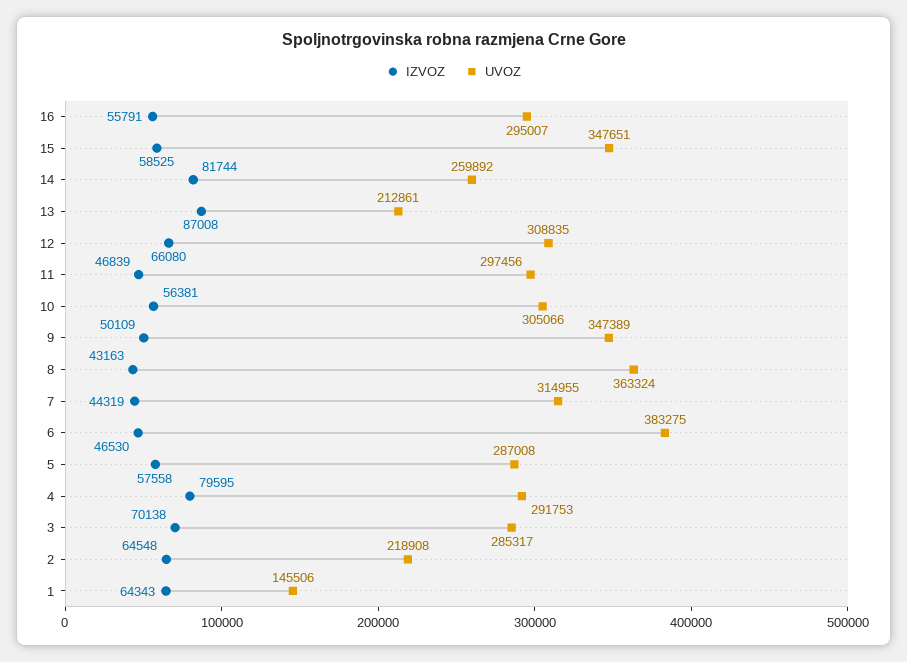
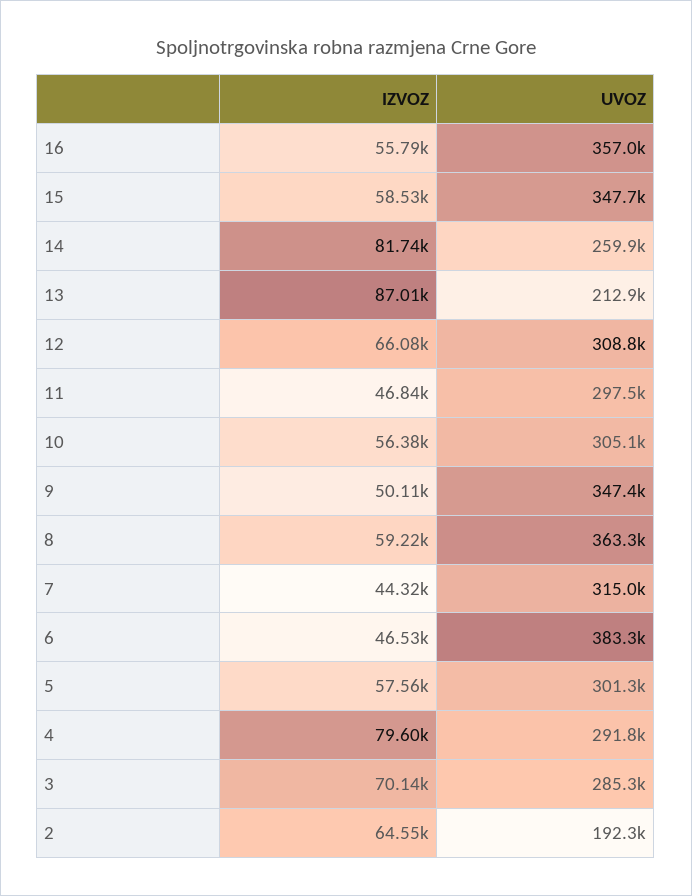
  {
    "IZVOZ": {
      "16": 55791,
      "15": 58525,
      "14": 81744,
      "13": 87008,
      "12": 66080,
      "11": 46839,
      "10": 56381,
      "9": 50109,
-     "8": 43163,
+     "8": 59220,
      "7": 44319,
      "6": 46530,
      "5": 57558,
      "4": 79595,
      "3": 70138,
-     "2": 64548,
+     "2": 64548
-     "1": 64343
    },
    "UVOZ": {
-     "16": 295007,
+     "16": 357000,
      "15": 347651,
      "14": 259892,
      "13": 212861,
      "12": 308835,
      "11": 297456,
      "10": 305066,
      "9": 347389,
      "8": 363324,
      "7": 314955,
      "6": 383275,
-     "5": 287008,
+     "5": 301300,
      "4": 291753,
      "3": 285317,
-     "2": 218908,
+     "2": 192300
-     "1": 145506
    }
  }

